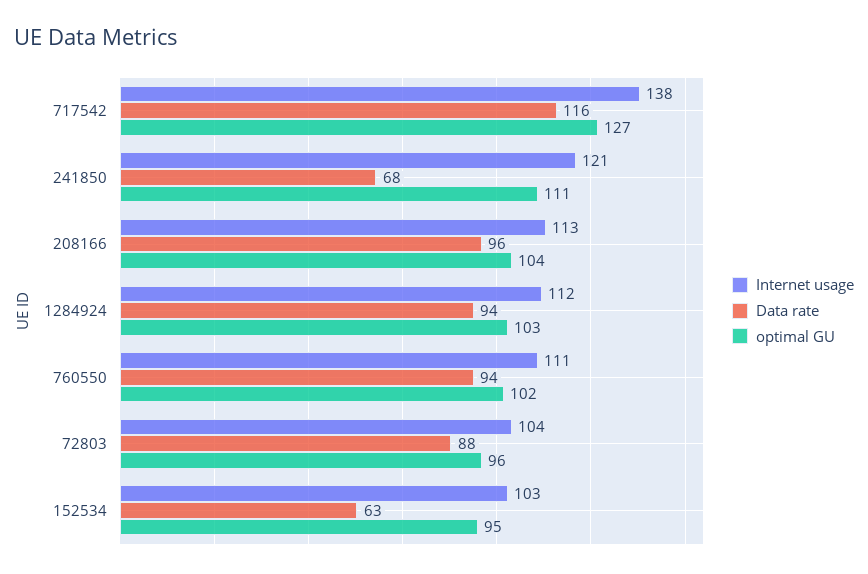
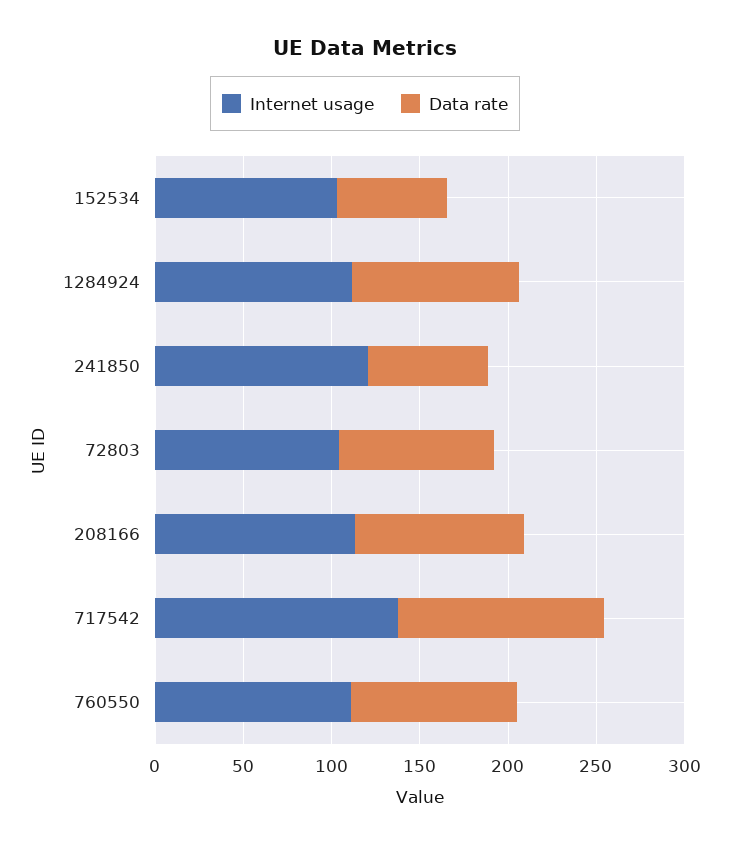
  {
    "Internet usage": {
      "717542": 138,
      "241850": 121,
      "208166": 113,
      "1284924": 112,
      "760550": 111,
      "72803": 104,
      "152534": 103
    },
    "Data rate": {
      "717542": 116,
      "241850": 68,
      "208166": 96,
      "1284924": 94,
      "760550": 94,
      "72803": 88,
      "152534": 63
-   },
+   }
-   "optimal GU": {
-     "717542": 127,
-     "241850": 111,
-     "208166": 104,
-     "1284924": 103,
-     "760550": 102,
-     "72803": 96,
-     "152534": 95
-   }
  }

